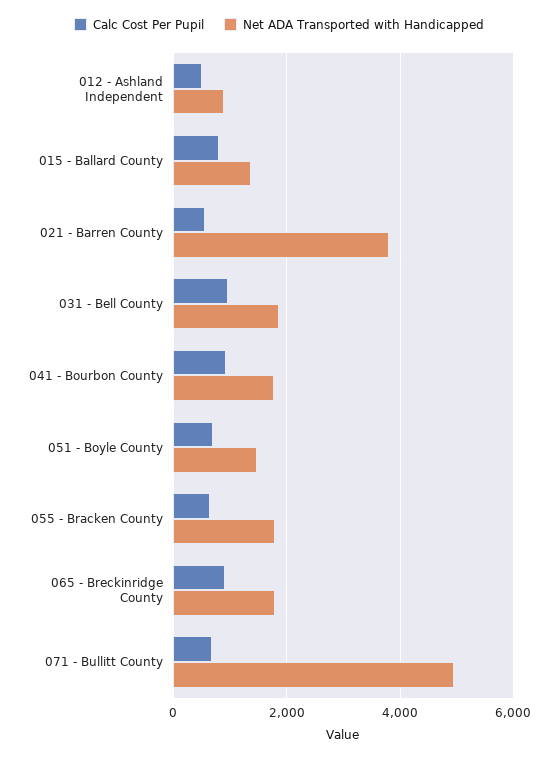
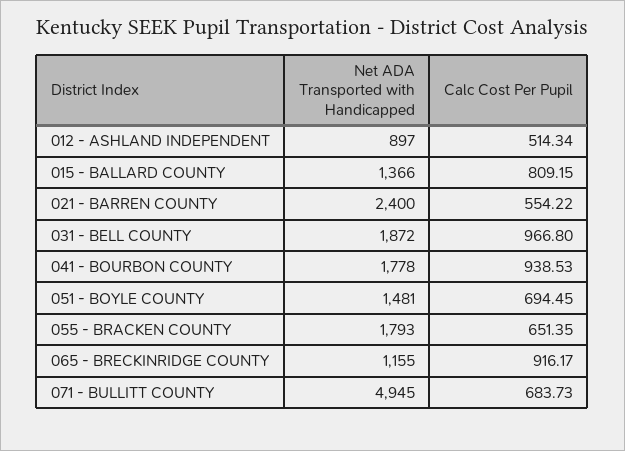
  {
    "Calc Cost Per Pupil": {
      "012 - Ashland Independent": 514.34,
      "015 - Ballard County": 809.15,
      "021 - Barren County": 554.22,
      "031 - Bell County": 966.8,
      "041 - Bourbon County": 938.53,
      "051 - Boyle County": 694.45,
      "055 - Bracken County": 651.35,
      "065 - Breckinridge County": 916.17,
      "071 - Bullitt County": 683.73
    },
    "Net ADA Transported with Handicapped": {
      "012 - Ashland Independent": 897,
      "015 - Ballard County": 1366,
-     "021 - Barren County": 3800,
+     "021 - Barren County": 2400,
      "031 - Bell County": 1872,
      "041 - Bourbon County": 1778,
      "051 - Boyle County": 1481,
      "055 - Bracken County": 1793,
-     "065 - Breckinridge County": 1800,
+     "065 - Breckinridge County": 1155,
      "071 - Bullitt County": 4945
    }
  }

